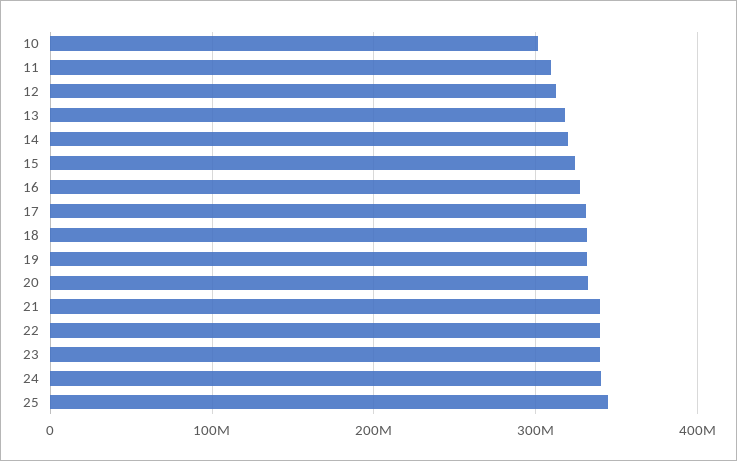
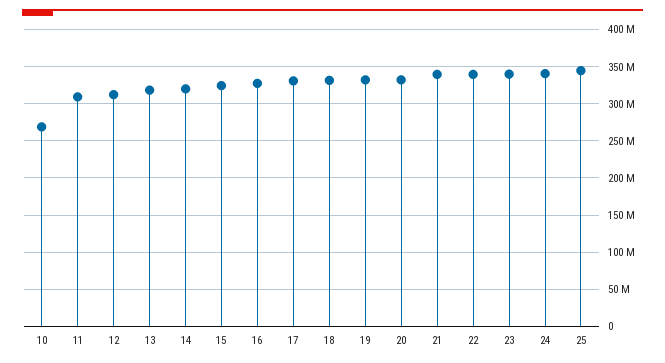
  {
-   "10": 300000000,
+   "10": 270000000,
    "11": 310000000,
    "12": 310000000,
    "13": 320000000,
    "14": 320000000,
    "15": 320000000,
    "16": 330000000,
    "17": 330000000,
    "18": 330000000,
    "19": 330000000,
    "20": 330000000,
    "21": 340000000,
    "22": 340000000,
    "23": 340000000,
    "24": 340000000,
    "25": 340000000
  }

